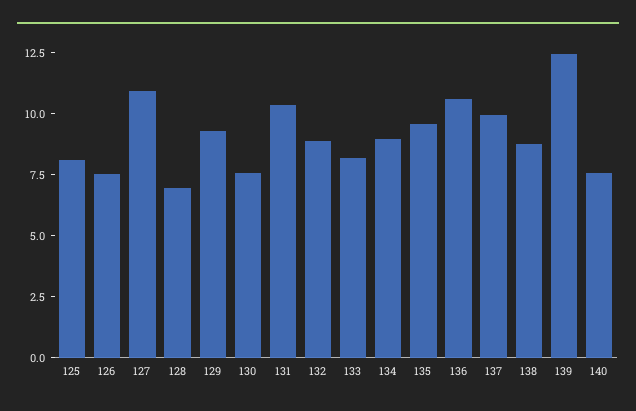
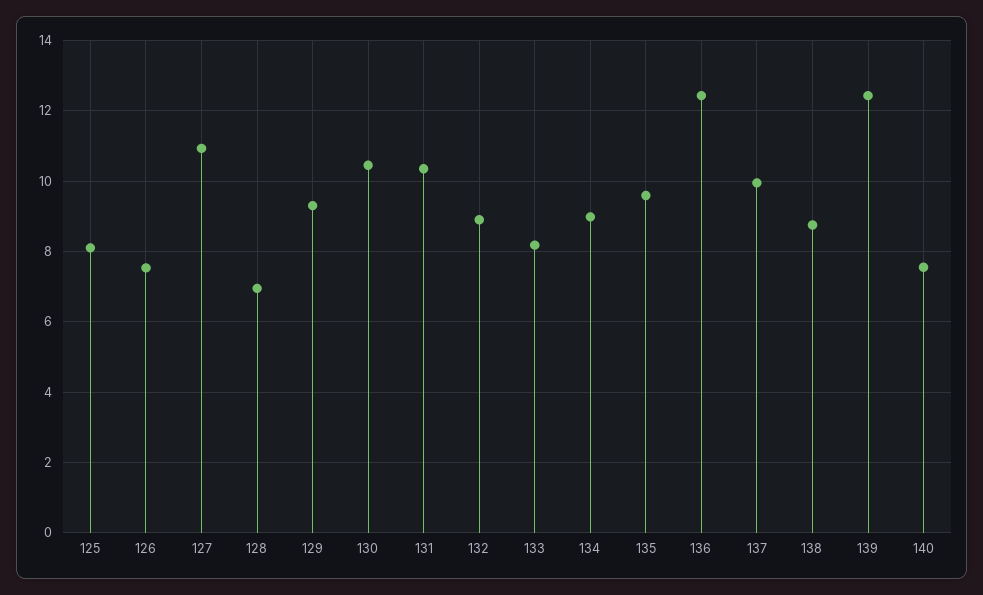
  {
    "125": 8.2,
    "126": 7.6,
    "127": 11,
    "128": 7,
    "129": 9.4,
-   "130": 7.5,
+   "130": 10.4,
    "131": 10.4,
    "132": 9,
    "133": 8.2,
    "134": 9,
    "135": 9.6,
-   "136": 10.5,
+   "136": 12.4,
    "137": 10,
    "138": 8.8,
    "139": 12.4,
    "140": 7.6
  }

